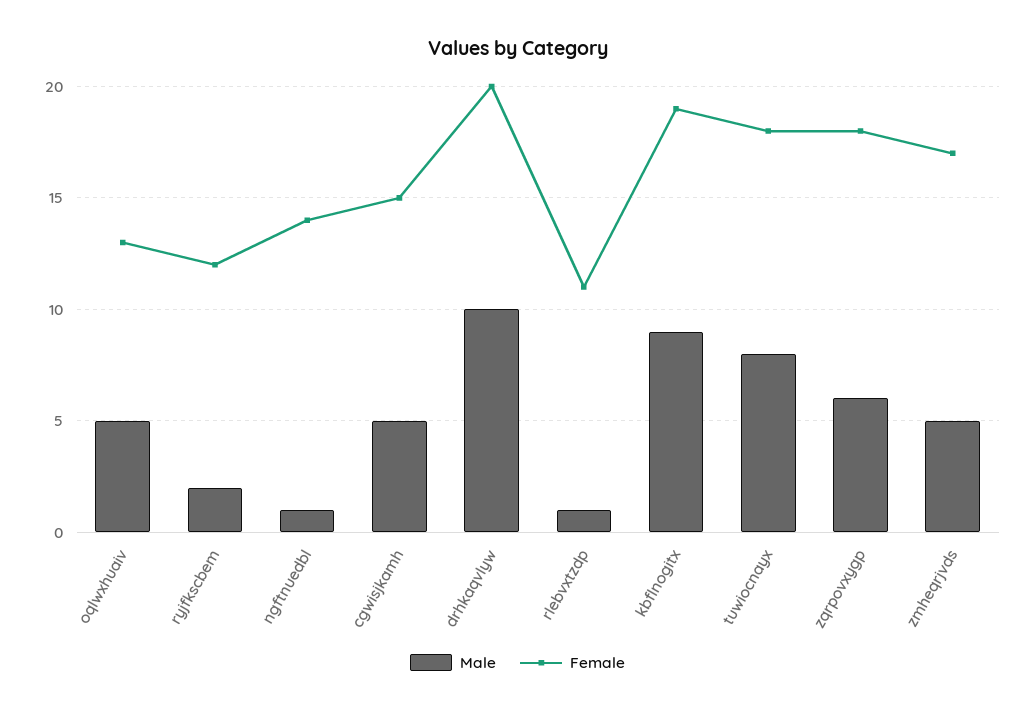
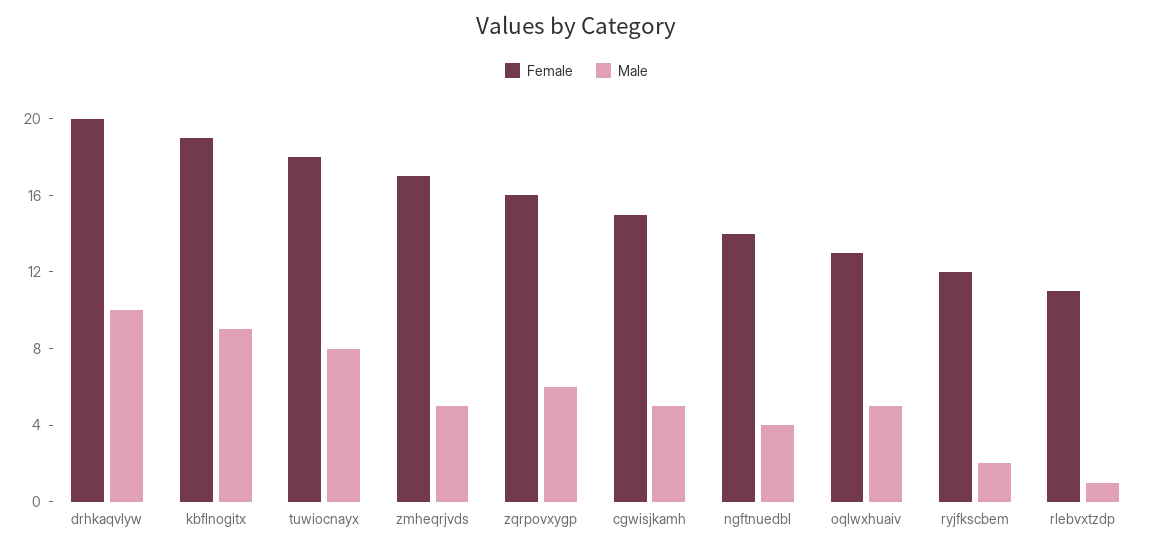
  {
    "Male": {
      "oqlwxhuaiv": 5,
      "ryjfkscbem": 2,
-     "ngftnuedbl": 1,
+     "ngftnuedbl": 4,
      "cgwisjkamh": 5,
      "drhkaqvlyw": 10,
      "rlebvxtzdp": 1,
      "kbflnogitx": 9,
      "tuwiocnayx": 8,
      "zqrpovxygp": 6,
      "zmheqrjvds": 5
    },
    "Female": {
      "oqlwxhuaiv": 13,
      "ryjfkscbem": 12,
      "ngftnuedbl": 14,
      "cgwisjkamh": 15,
      "drhkaqvlyw": 20,
      "rlebvxtzdp": 11,
      "kbflnogitx": 19,
      "tuwiocnayx": 18,
-     "zqrpovxygp": 18,
+     "zqrpovxygp": 16,
      "zmheqrjvds": 17
    }
  }

